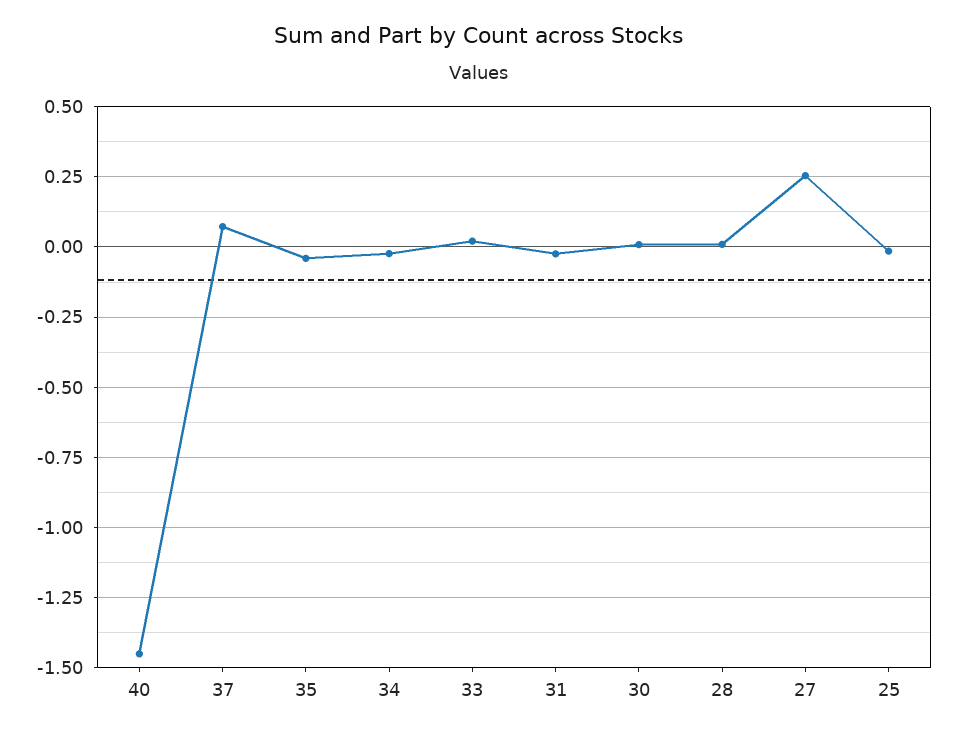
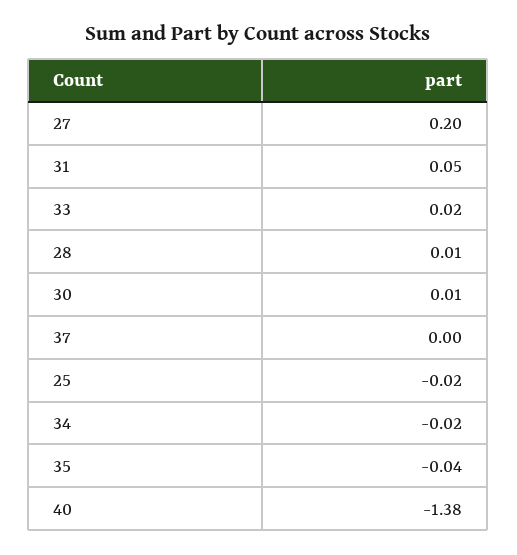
  {
-   "40": -1.45,
+   "40": -1.38,
-   "37": 0.075,
+   "37": 0,
    "35": -0.04,
    "34": -0.02,
    "33": 0.02,
-   "31": -0.025,
+   "31": 0.05,
    "30": 0.01,
    "28": 0.01,
-   "27": 0.25,
+   "27": 0.2,
    "25": -0.02
  }

